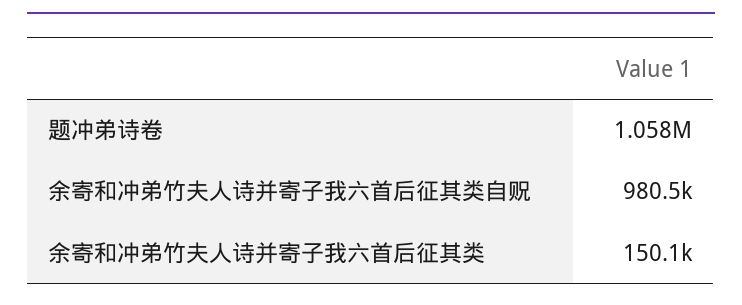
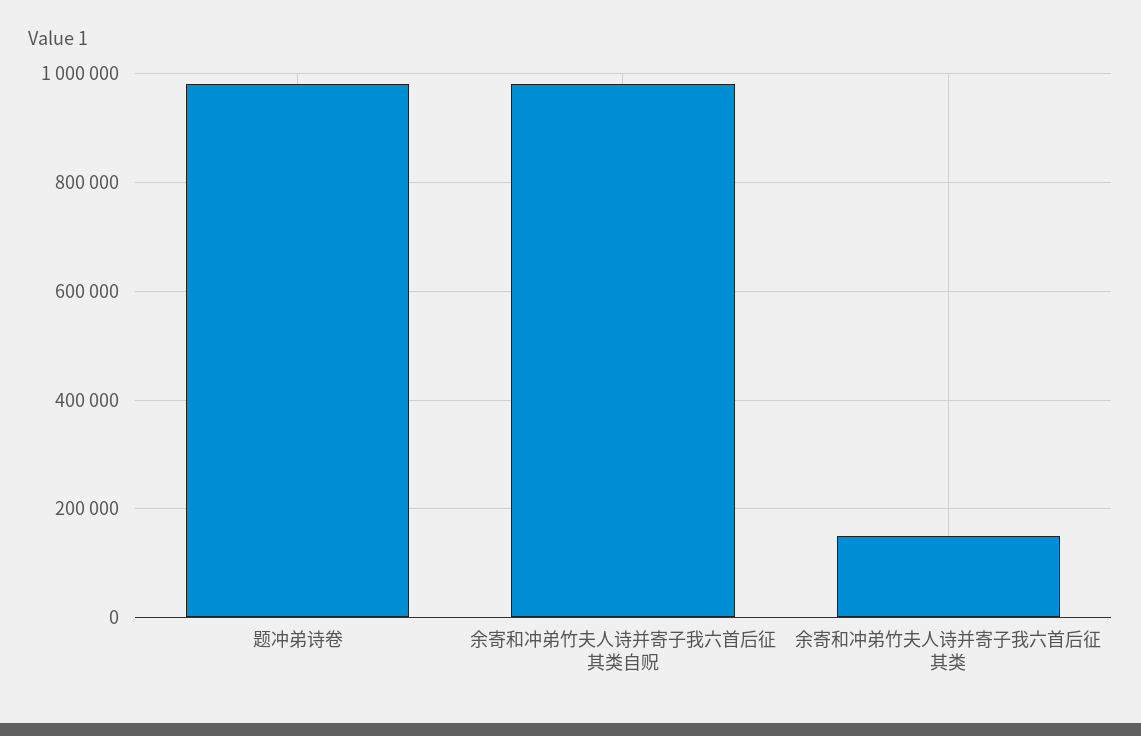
  {
-   "题冲弟诗卷": 1058000,
+   "题冲弟诗卷": 980000,
    "余寄和冲弟竹夫人诗并寄子我六首后征其类自贶": 980500,
    "余寄和冲弟竹夫人诗并寄子我六首后征其类": 150100
  }

